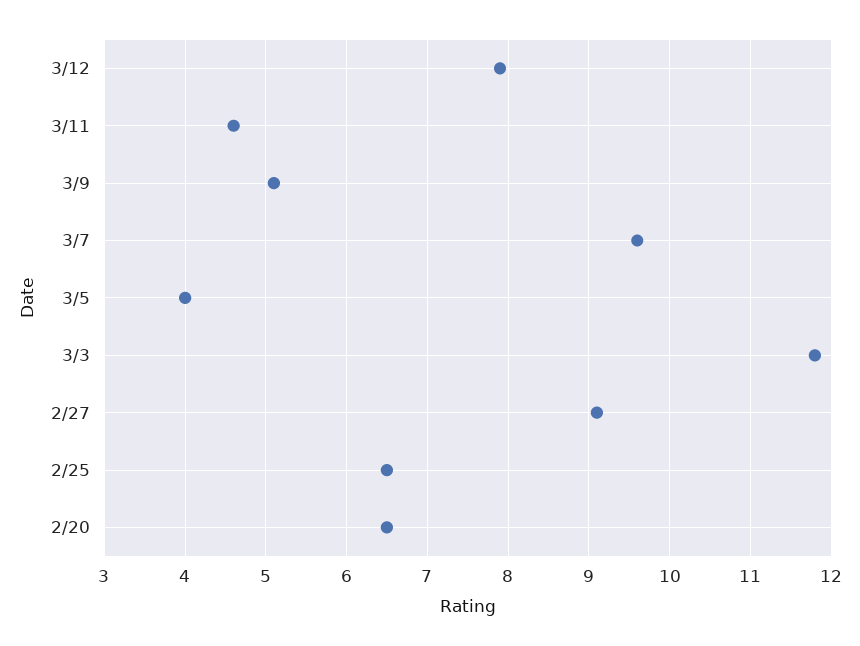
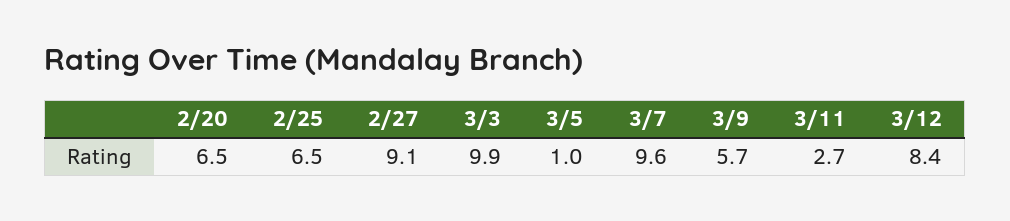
  {
-   "3/12": 7.9,
+   "3/12": 8.4,
-   "3/11": 4.6,
+   "3/11": 2.7,
-   "3/9": 5.1,
+   "3/9": 5.7,
    "3/7": 9.6,
-   "3/5": 4,
+   "3/5": 1,
-   "3/3": 11.8,
+   "3/3": 9.9,
    "2/27": 9.1,
    "2/25": 6.5,
    "2/20": 6.5
  }

